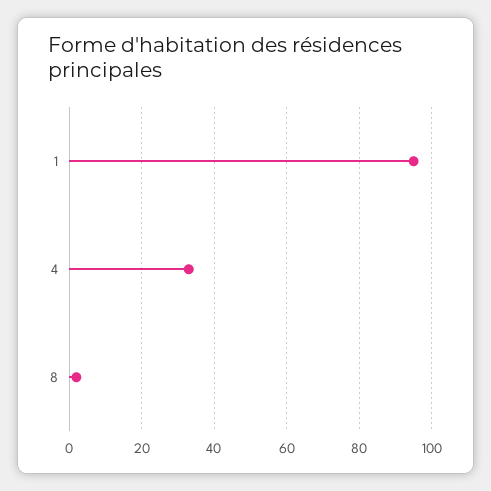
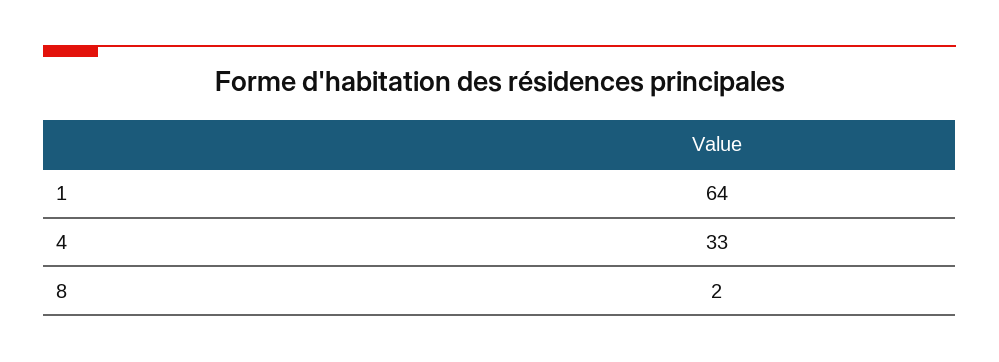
  {
-   "1": 95,
+   "1": 64,
    "4": 33,
    "8": 2
  }

